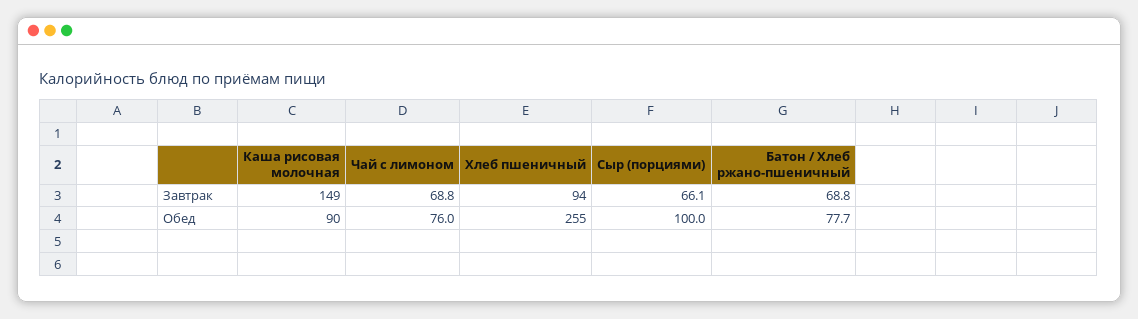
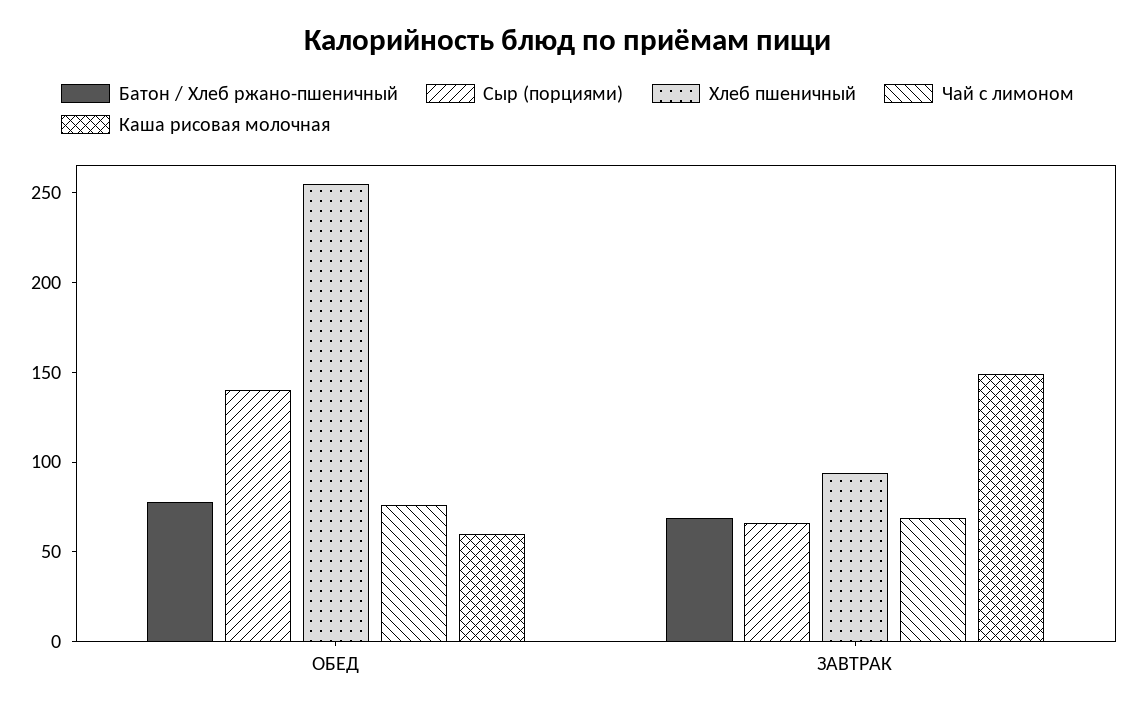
  {
    "Каша рисовая молочная": {
      "Завтрак": 149,
-     "Обед": 90
+     "Обед": 60
    },
    "Чай с лимоном": {
      "Завтрак": 68.8,
      "Обед": 76
    },
    "Хлеб пшеничный": {
      "Завтрак": 94,
      "Обед": 255
    },
    "Сыр (порциями)": {
      "Завтрак": 66.1,
-     "Обед": 100
+     "Обед": 140
    },
    "Батон / Хлеб ржано-пшеничный": {
      "Завтрак": 68.8,
      "Обед": 77.7
    }
  }

